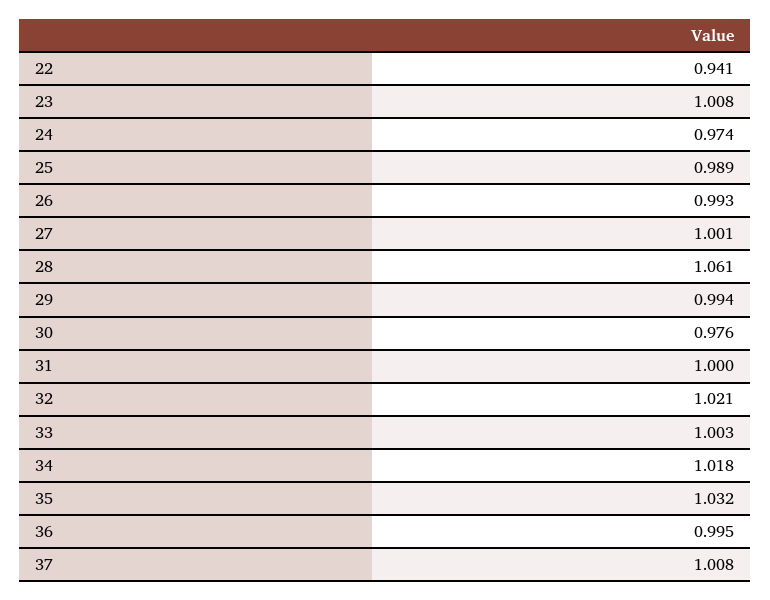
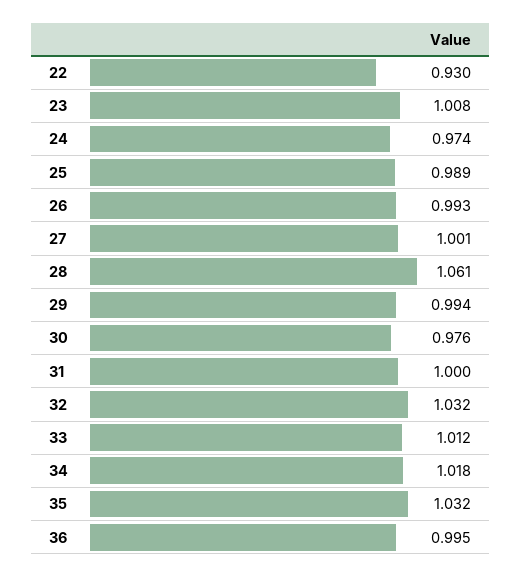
  {
-   "22": 0.941,
+   "22": 0.93,
    "23": 1.008,
    "24": 0.974,
    "25": 0.989,
    "26": 0.993,
    "27": 1.001,
    "28": 1.061,
    "29": 0.994,
    "30": 0.976,
    "31": 1,
-   "32": 1.021,
+   "32": 1.032,
-   "33": 1.003,
+   "33": 1.012,
    "34": 1.018,
    "35": 1.032,
-   "36": 0.995,
+   "36": 0.995
-   "37": 1.008
  }

